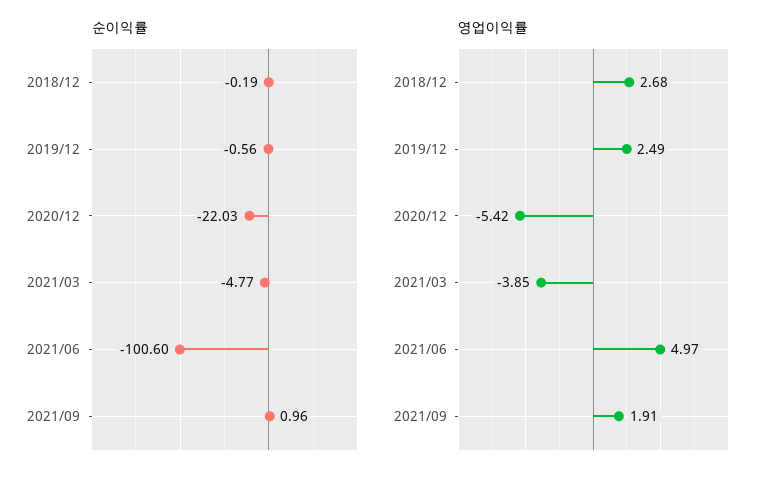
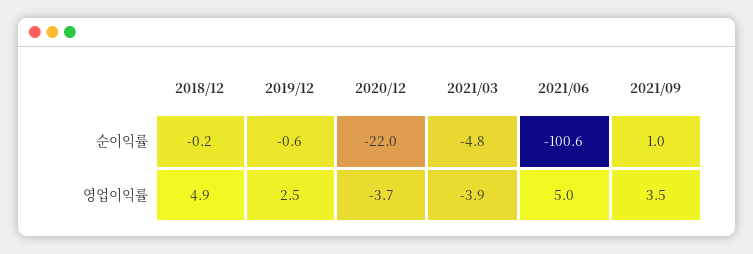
  {
    "순이익률": {
      "2018/12": -0.19,
      "2019/12": -0.56,
      "2020/12": -22.03,
      "2021/03": -4.77,
      "2021/06": -100.6,
      "2021/09": 0.96
    },
    "영업이익률": {
-     "2018/12": 2.68,
+     "2018/12": 4.9,
      "2019/12": 2.49,
-     "2020/12": -5.42,
+     "2020/12": -3.7,
      "2021/03": -3.85,
      "2021/06": 4.97,
-     "2021/09": 1.91
+     "2021/09": 3.5
    }
  }

